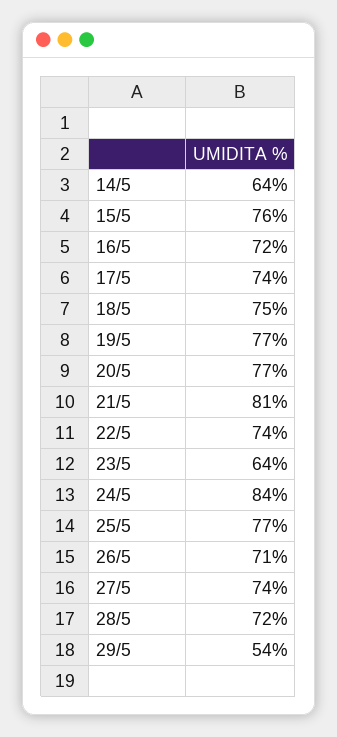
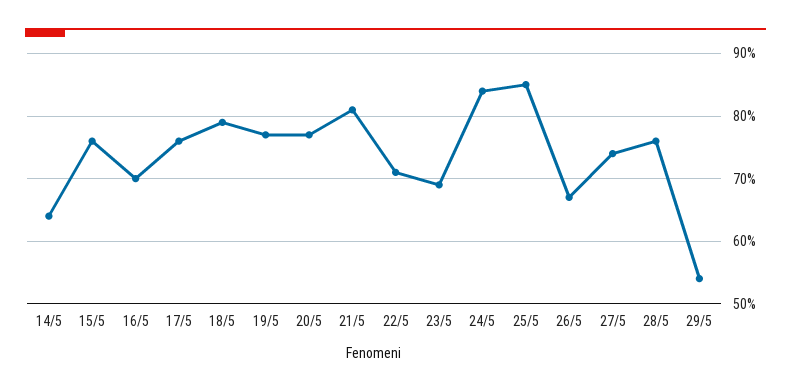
  {
    "14/5": 64,
    "15/5": 76,
-   "16/5": 72,
+   "16/5": 70,
-   "17/5": 74,
+   "17/5": 76,
-   "18/5": 75,
+   "18/5": 79,
    "19/5": 77,
    "20/5": 77,
    "21/5": 81,
-   "22/5": 74,
+   "22/5": 71,
-   "23/5": 64,
+   "23/5": 69,
    "24/5": 84,
-   "25/5": 77,
+   "25/5": 85,
-   "26/5": 71,
+   "26/5": 67,
    "27/5": 74,
-   "28/5": 72,
+   "28/5": 76,
    "29/5": 54
  }

